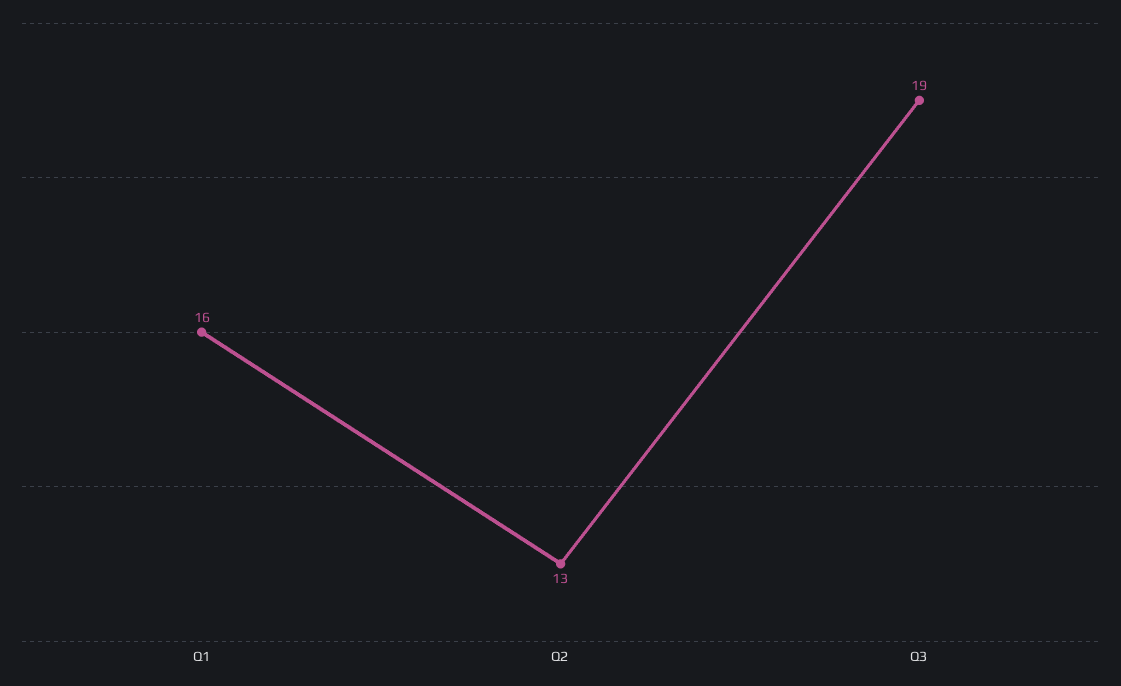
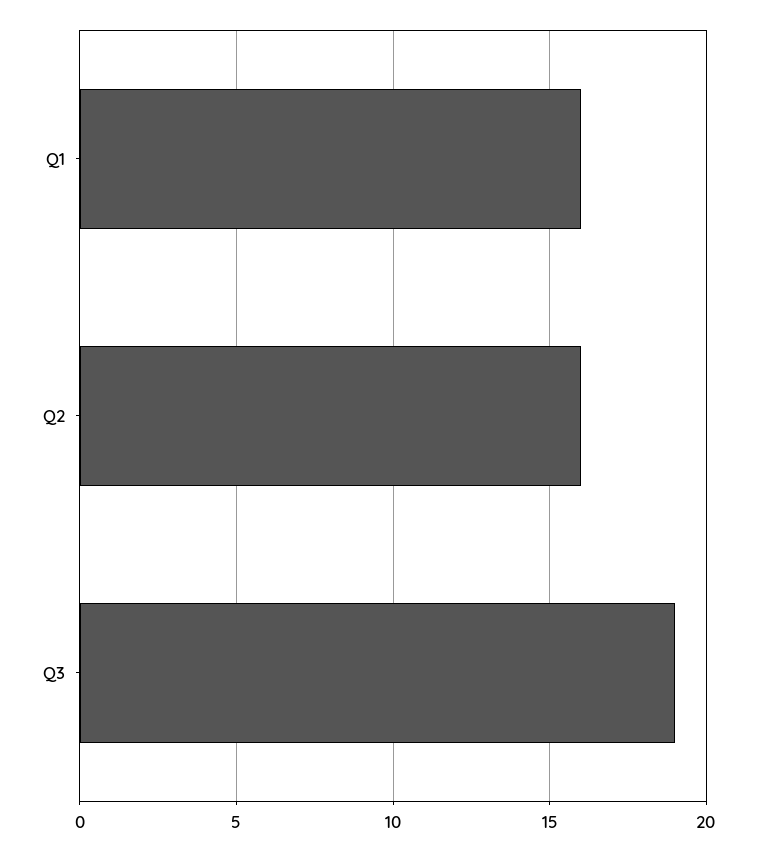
  {
    "Q1": 16,
-   "Q2": 13,
+   "Q2": 16,
    "Q3": 19
  }

